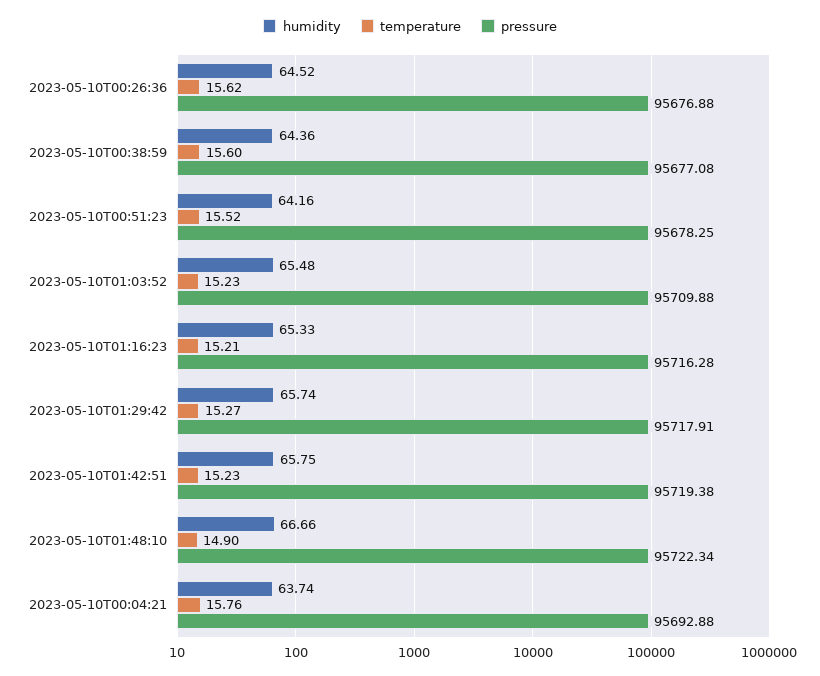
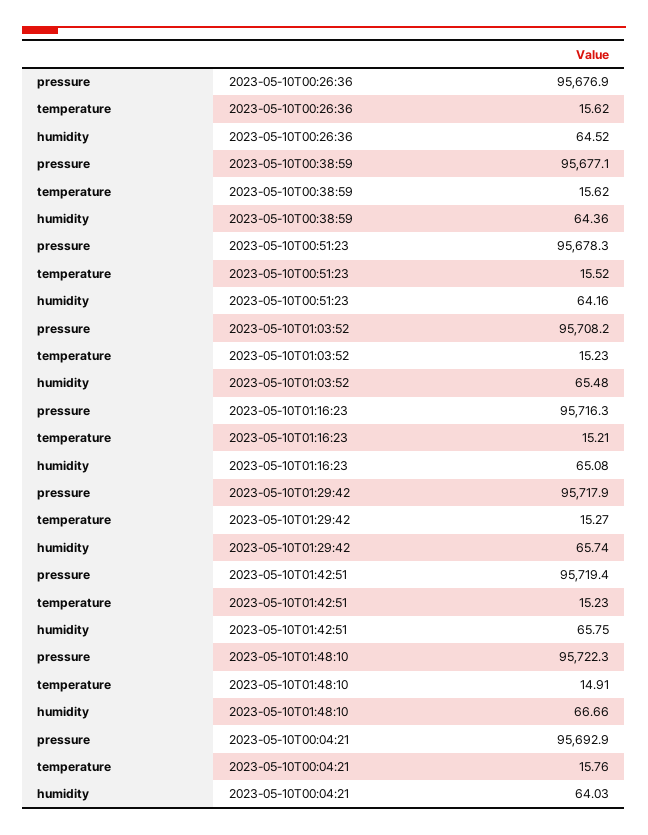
  {
    "humidity": {
      "2023-05-10T00:26:36": 64.52,
      "2023-05-10T00:38:59": 64.36,
      "2023-05-10T00:51:23": 64.16,
      "2023-05-10T01:03:52": 65.48,
-     "2023-05-10T01:16:23": 65.33,
+     "2023-05-10T01:16:23": 65.08,
      "2023-05-10T01:29:42": 65.74,
      "2023-05-10T01:42:51": 65.75,
      "2023-05-10T01:48:10": 66.66,
-     "2023-05-10T00:04:21": 63.74
+     "2023-05-10T00:04:21": 64.03
    },
    "temperature": {
      "2023-05-10T00:26:36": 15.62,
-     "2023-05-10T00:38:59": 15.6,
+     "2023-05-10T00:38:59": 15.62,
      "2023-05-10T00:51:23": 15.52,
      "2023-05-10T01:03:52": 15.23,
      "2023-05-10T01:16:23": 15.21,
      "2023-05-10T01:29:42": 15.27,
      "2023-05-10T01:42:51": 15.23,
-     "2023-05-10T01:48:10": 14.9,
+     "2023-05-10T01:48:10": 14.91,
      "2023-05-10T00:04:21": 15.76
    },
    "pressure": {
      "2023-05-10T00:26:36": 95676.88,
      "2023-05-10T00:38:59": 95677.08,
      "2023-05-10T00:51:23": 95678.25,
-     "2023-05-10T01:03:52": 95709.88,
+     "2023-05-10T01:03:52": 95708.2,
      "2023-05-10T01:16:23": 95716.28,
      "2023-05-10T01:29:42": 95717.91,
      "2023-05-10T01:42:51": 95719.38,
      "2023-05-10T01:48:10": 95722.34,
      "2023-05-10T00:04:21": 95692.88
    }
  }

